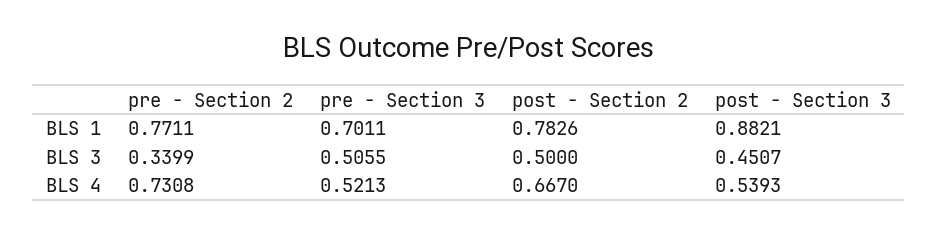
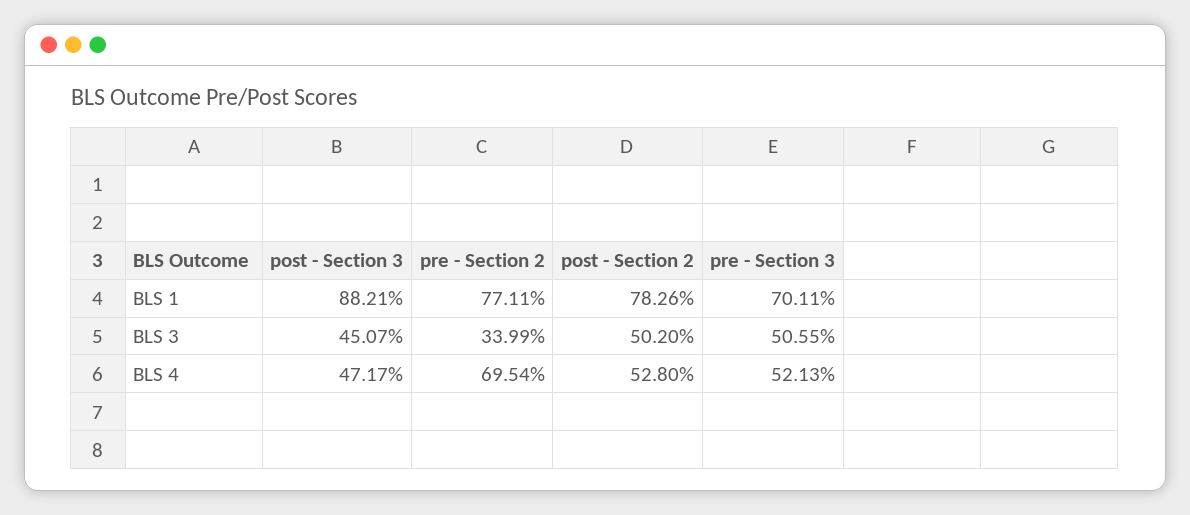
  {
    "pre - Section 2": {
      "BLS 1": 0.7711,
      "BLS 3": 0.3399,
-     "BLS 4": 0.7308
+     "BLS 4": 0.6954
    },
    "pre - Section 3": {
      "BLS 1": 0.7011,
      "BLS 3": 0.5055,
      "BLS 4": 0.5213
    },
    "post - Section 2": {
      "BLS 1": 0.7826,
-     "BLS 3": 0.5,
+     "BLS 3": 0.502,
-     "BLS 4": 0.667
+     "BLS 4": 0.528
    },
    "post - Section 3": {
      "BLS 1": 0.8821,
      "BLS 3": 0.4507,
-     "BLS 4": 0.5393
+     "BLS 4": 0.4717
    }
  }

